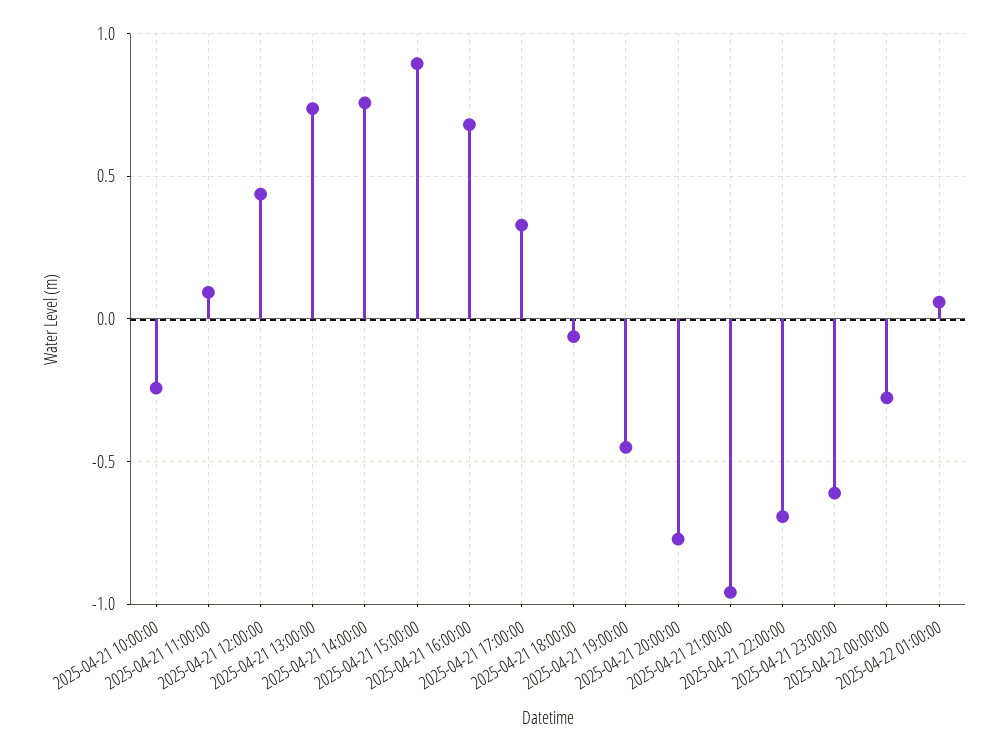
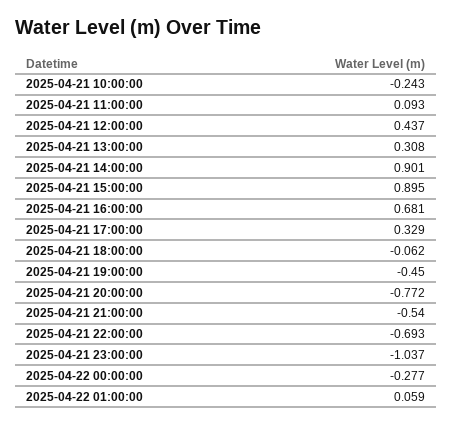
  {
    "2025-04-21 10:00:00": -0.243,
    "2025-04-21 11:00:00": 0.093,
    "2025-04-21 12:00:00": 0.437,
-   "2025-04-21 13:00:00": 0.75,
+   "2025-04-21 13:00:00": 0.308,
-   "2025-04-21 14:00:00": 0.75,
+   "2025-04-21 14:00:00": 0.901,
    "2025-04-21 15:00:00": 0.895,
    "2025-04-21 16:00:00": 0.681,
    "2025-04-21 17:00:00": 0.329,
    "2025-04-21 18:00:00": -0.062,
    "2025-04-21 19:00:00": -0.45,
    "2025-04-21 20:00:00": -0.772,
-   "2025-04-21 21:00:00": -0.95,
+   "2025-04-21 21:00:00": -0.54,
    "2025-04-21 22:00:00": -0.693,
-   "2025-04-21 23:00:00": -0.6,
+   "2025-04-21 23:00:00": -1.037,
    "2025-04-22 00:00:00": -0.277,
    "2025-04-22 01:00:00": 0.059
  }

